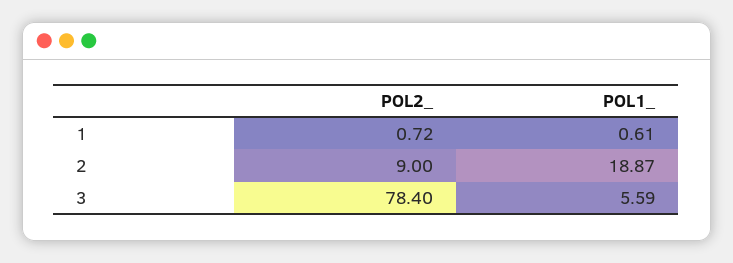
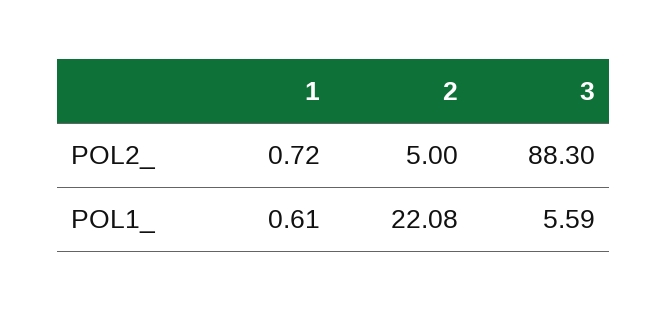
  {
    "POL2_": {
      "1": 0.72,
-     "2": 9,
+     "2": 5,
-     "3": 78.4
+     "3": 88.3
    },
    "POL1_": {
      "1": 0.61,
-     "2": 18.87,
+     "2": 22.08,
      "3": 5.59
    }
  }

